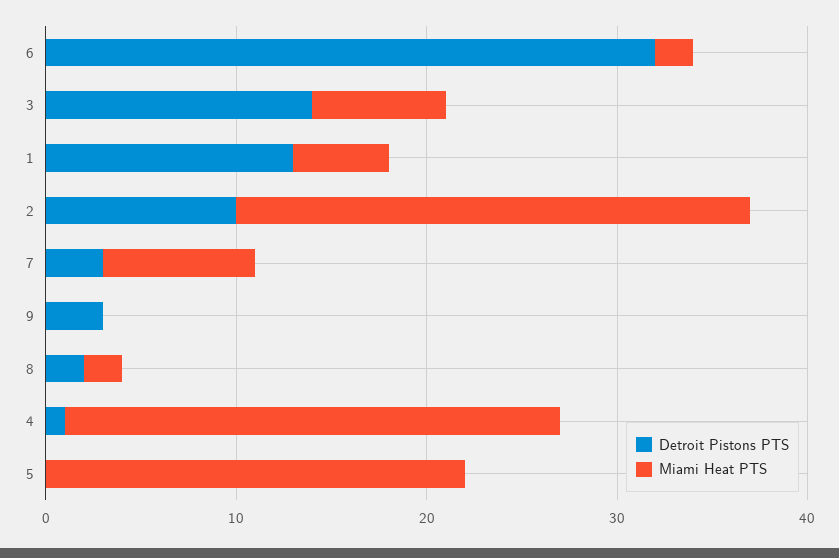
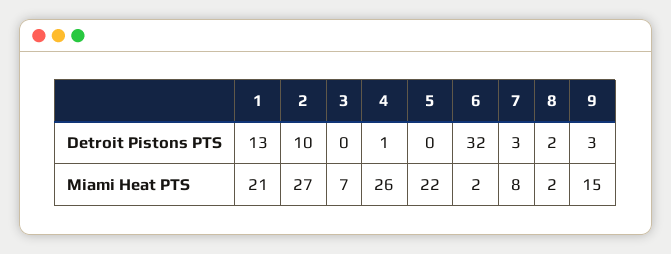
  {
    "Detroit Pistons PTS": {
      "6": 32,
-     "3": 14,
+     "3": 0,
      "1": 13,
      "2": 10,
      "7": 3,
      "9": 3,
      "8": 2,
      "4": 1,
      "5": 0
    },
    "Miami Heat PTS": {
      "6": 2,
      "3": 7,
-     "1": 5,
+     "1": 21,
      "2": 27,
      "7": 8,
-     "9": 0,
+     "9": 15,
      "8": 2,
      "4": 26,
      "5": 22
    }
  }

